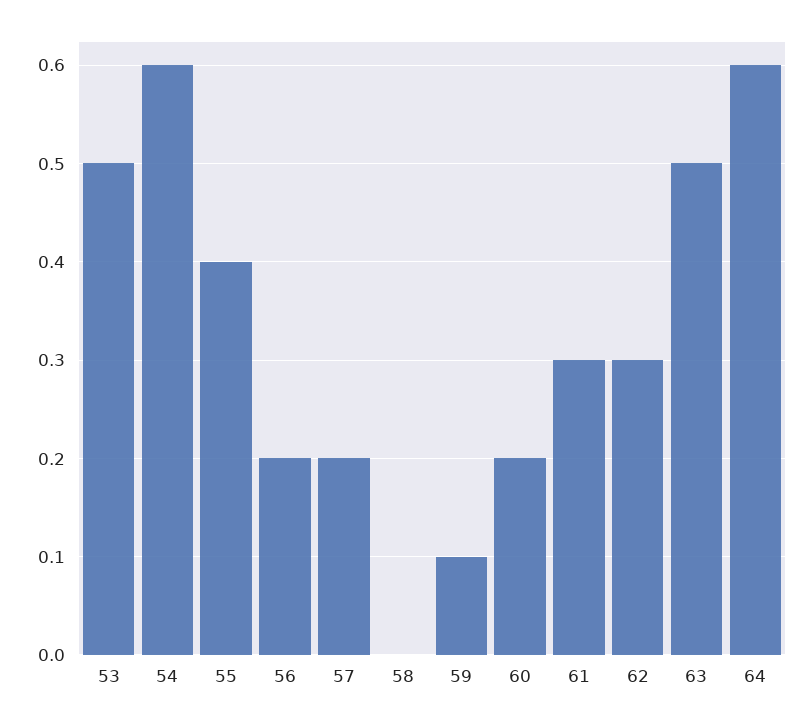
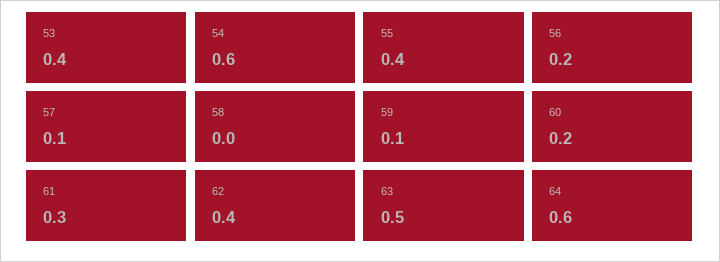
  {
-   "53": 0.5,
+   "53": 0.4,
    "54": 0.6,
    "55": 0.4,
    "56": 0.2,
-   "57": 0.2,
+   "57": 0.1,
    "58": 0,
    "59": 0.1,
    "60": 0.2,
    "61": 0.3,
-   "62": 0.3,
+   "62": 0.4,
    "63": 0.5,
    "64": 0.6
  }

